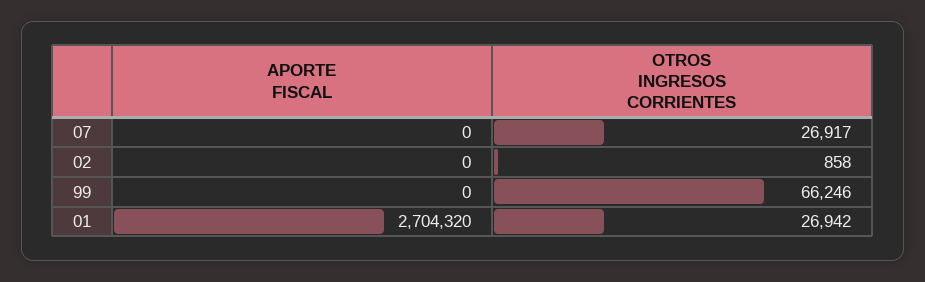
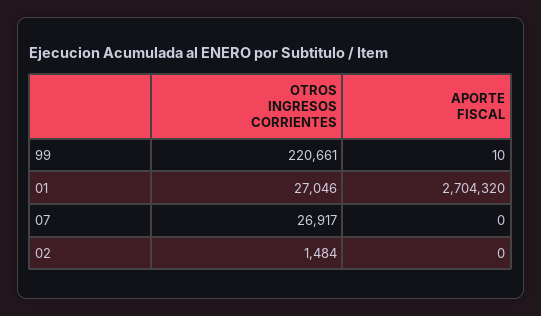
  {
    "APORTE FISCAL": {
      "07": 0,
      "02": 0,
-     "99": 0,
+     "99": 10,
      "01": 2704320
    },
    "OTROS INGRESOS CORRIENTES": {
      "07": 26917,
-     "02": 858,
+     "02": 1484,
-     "99": 66246,
+     "99": 220661,
-     "01": 26942
+     "01": 27046
    }
  }

